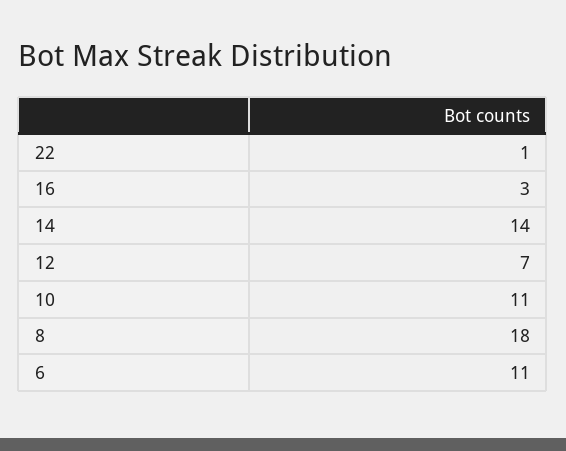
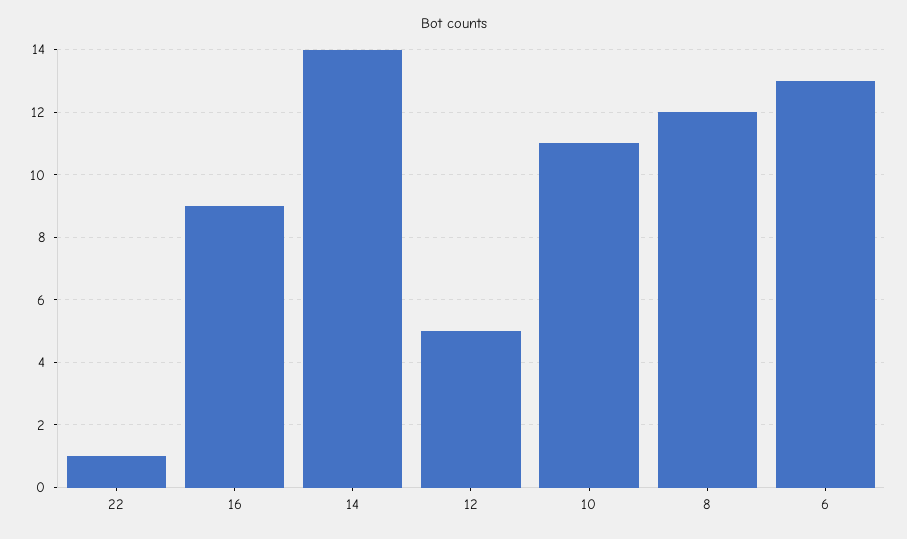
  {
    "22": 1,
-   "16": 3,
+   "16": 9,
    "14": 14,
-   "12": 7,
+   "12": 5,
    "10": 11,
-   "8": 18,
+   "8": 12,
-   "6": 11
+   "6": 13
  }

